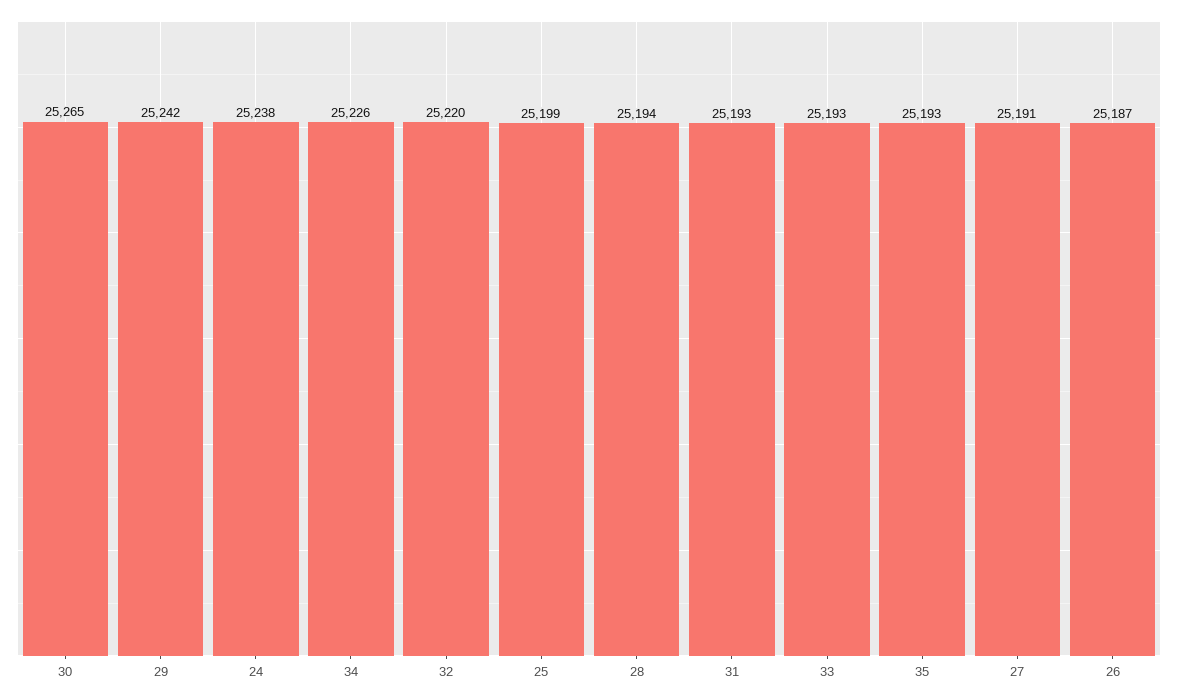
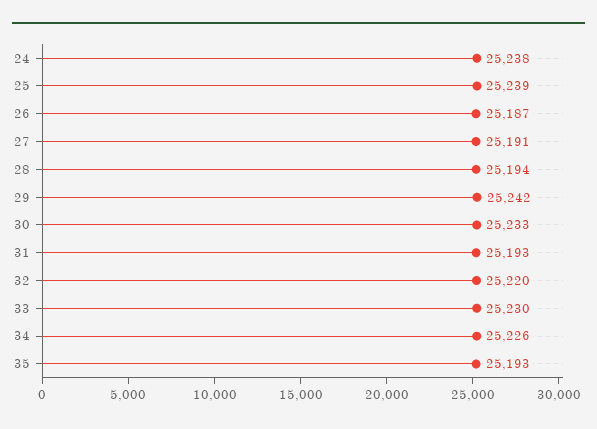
  {
-   "30": 25265,
+   "30": 25233,
    "29": 25242,
    "24": 25238,
    "34": 25226,
    "32": 25220,
-   "25": 25199,
+   "25": 25239,
    "28": 25194,
    "31": 25193,
-   "33": 25193,
+   "33": 25230,
    "35": 25193,
    "27": 25191,
    "26": 25187
  }

